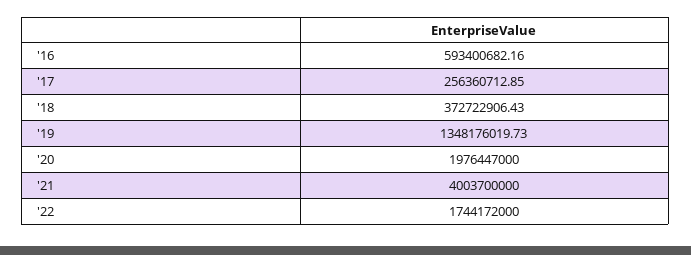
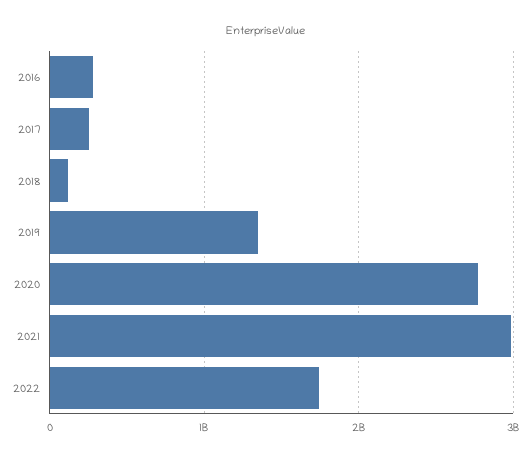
  {
-   "'16": 593400682.16,
+   "'16": 300000000,
    "'17": 256360712.85,
-   "'18": 372722906.43,
+   "'18": 100000000,
    "'19": 1348176019.73,
-   "'20": 1976447000,
+   "'20": 2800000000,
-   "'21": 4003700000,
+   "'21": 3000000000,
    "'22": 1744172000
  }

